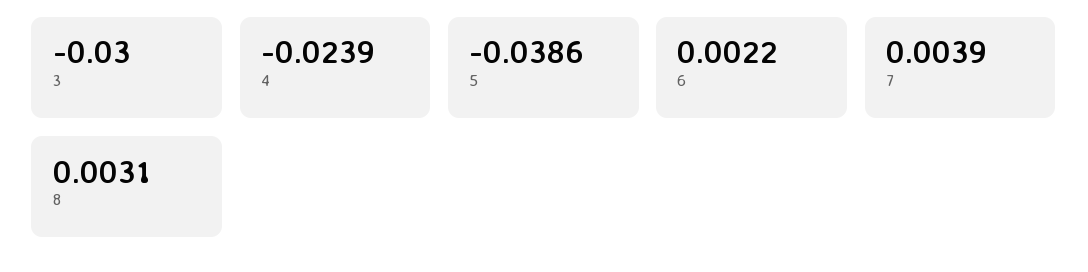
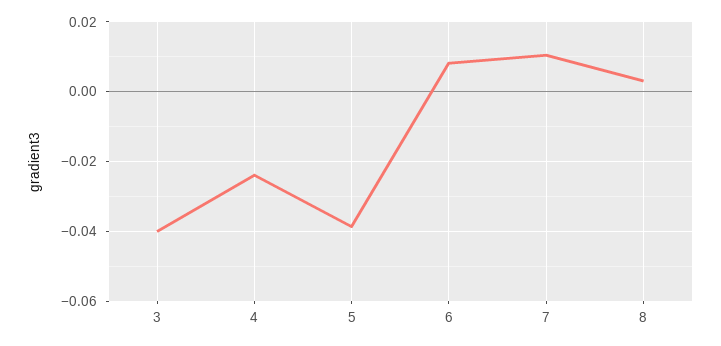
  {
-   "3": -0.03,
+   "3": -0.04,
    "4": -0.0239,
    "5": -0.0386,
-   "6": 0.0022,
+   "6": 0.008,
-   "7": 0.0039,
+   "7": 0.01,
    "8": 0.0031
  }

